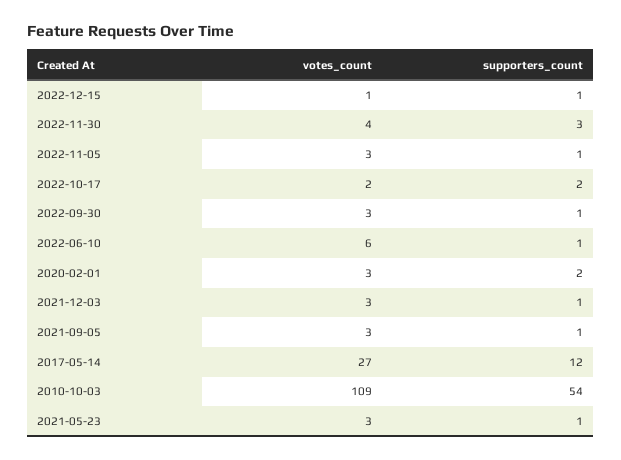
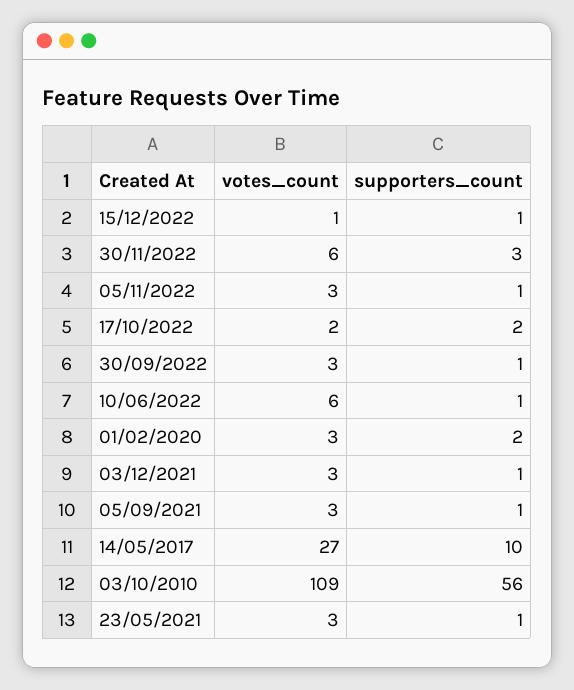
  {
    "votes_count": {
      "2022-12-15": 1,
-     "2022-11-30": 4,
+     "2022-11-30": 6,
      "2022-11-05": 3,
      "2022-10-17": 2,
      "2022-09-30": 3,
      "2022-06-10": 6,
      "2020-02-01": 3,
      "2021-12-03": 3,
      "2021-09-05": 3,
      "2017-05-14": 27,
      "2010-10-03": 109,
      "2021-05-23": 3
    },
    "supporters_count": {
      "2022-12-15": 1,
      "2022-11-30": 3,
      "2022-11-05": 1,
      "2022-10-17": 2,
      "2022-09-30": 1,
      "2022-06-10": 1,
      "2020-02-01": 2,
      "2021-12-03": 1,
      "2021-09-05": 1,
-     "2017-05-14": 12,
+     "2017-05-14": 10,
-     "2010-10-03": 54,
+     "2010-10-03": 56,
      "2021-05-23": 1
    }
  }

